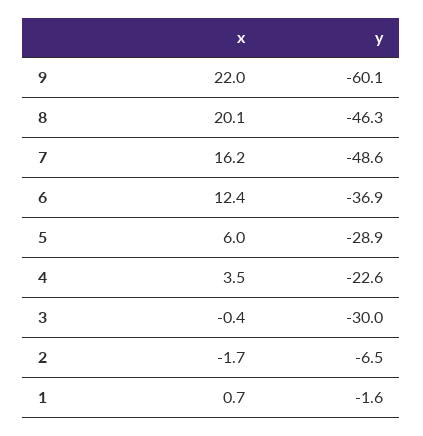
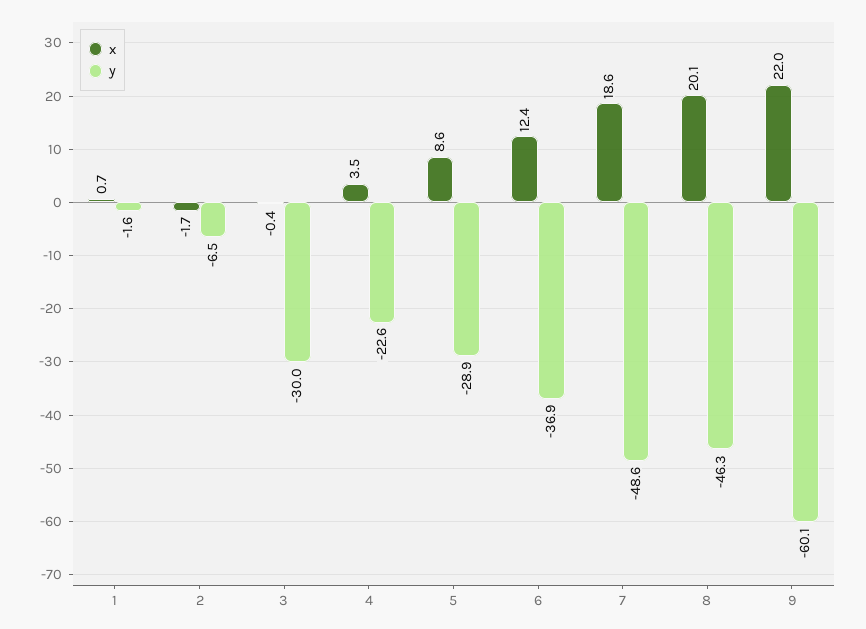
  {
    "x": {
      "9": 22,
      "8": 20.1,
-     "7": 16.2,
+     "7": 18.6,
      "6": 12.4,
-     "5": 6,
+     "5": 8.6,
      "4": 3.5,
      "3": -0.4,
      "2": -1.7,
      "1": 0.7
    },
    "y": {
      "9": -60.1,
      "8": -46.3,
      "7": -48.6,
      "6": -36.9,
      "5": -28.9,
      "4": -22.6,
      "3": -30,
      "2": -6.5,
      "1": -1.6
    }
  }

